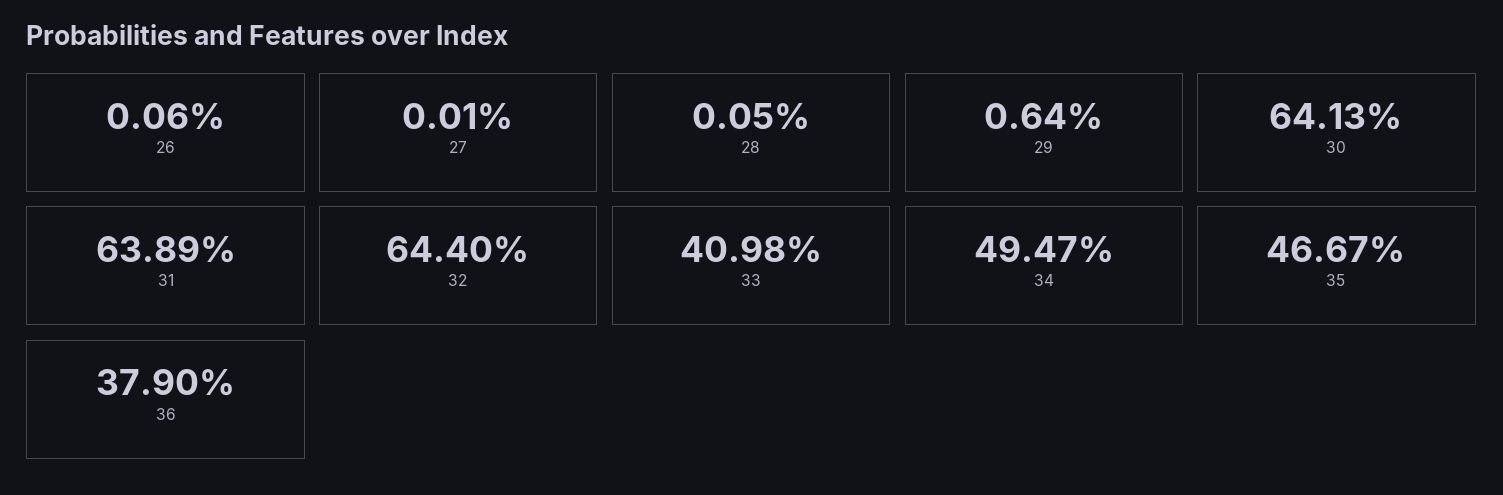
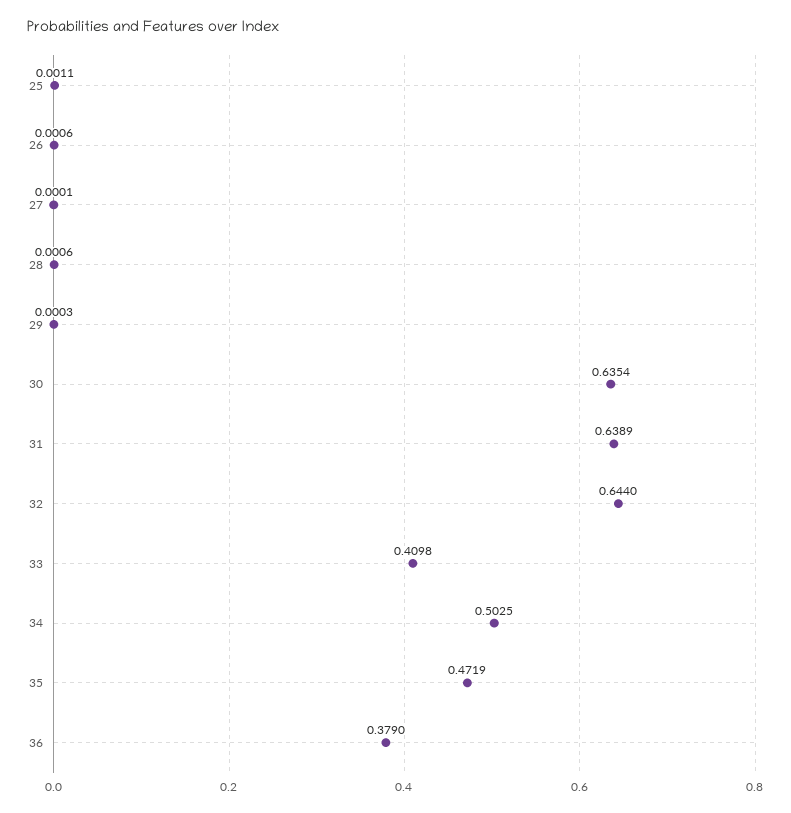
  {
    "26": 0.0006,
    "27": 0.0001,
-   "28": 0.0005,
+   "28": 0.0006,
-   "29": 0.0064,
+   "29": 0.0003,
-   "30": 0.6413,
+   "30": 0.6354,
    "31": 0.6389,
    "32": 0.644,
    "33": 0.4098,
-   "34": 0.4947,
+   "34": 0.5025,
-   "35": 0.4667,
+   "35": 0.4719,
-   "36": 0.379
+   "36": 0.379,
+   "25": 0.0011
  }

